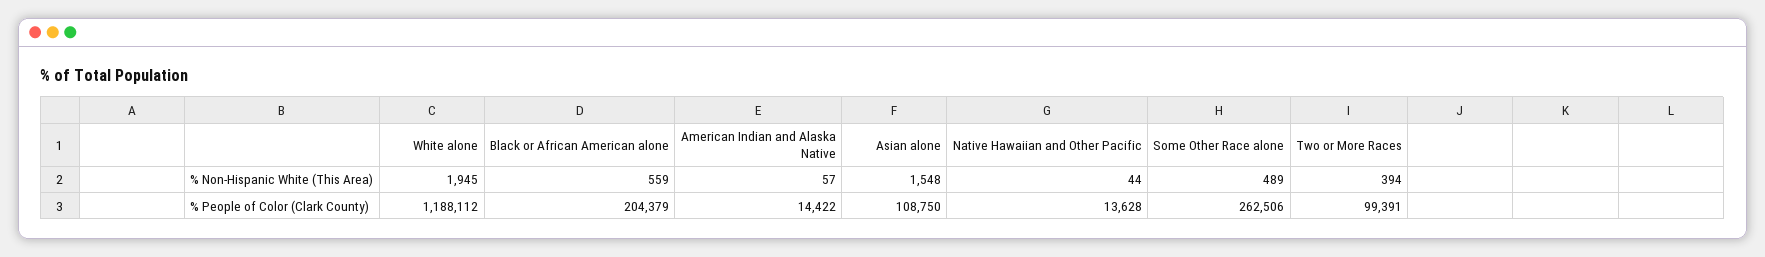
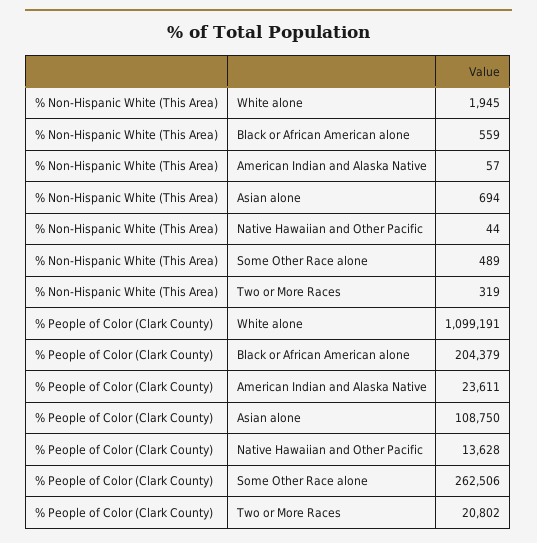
  {
    "White alone": {
      "% Non-Hispanic White (This Area)": 1945,
-     "% People of Color (Clark County)": 1188112
+     "% People of Color (Clark County)": 1099191
    },
    "Black or African American alone": {
      "% Non-Hispanic White (This Area)": 559,
      "% People of Color (Clark County)": 204379
    },
    "American Indian and Alaska Native": {
      "% Non-Hispanic White (This Area)": 57,
-     "% People of Color (Clark County)": 14422
+     "% People of Color (Clark County)": 23611
    },
    "Asian alone": {
-     "% Non-Hispanic White (This Area)": 1548,
+     "% Non-Hispanic White (This Area)": 694,
      "% People of Color (Clark County)": 108750
    },
    "Native Hawaiian and Other Pacific": {
      "% Non-Hispanic White (This Area)": 44,
      "% People of Color (Clark County)": 13628
    },
    "Some Other Race alone": {
      "% Non-Hispanic White (This Area)": 489,
      "% People of Color (Clark County)": 262506
    },
    "Two or More Races": {
-     "% Non-Hispanic White (This Area)": 394,
+     "% Non-Hispanic White (This Area)": 319,
-     "% People of Color (Clark County)": 99391
+     "% People of Color (Clark County)": 20802
    }
  }

